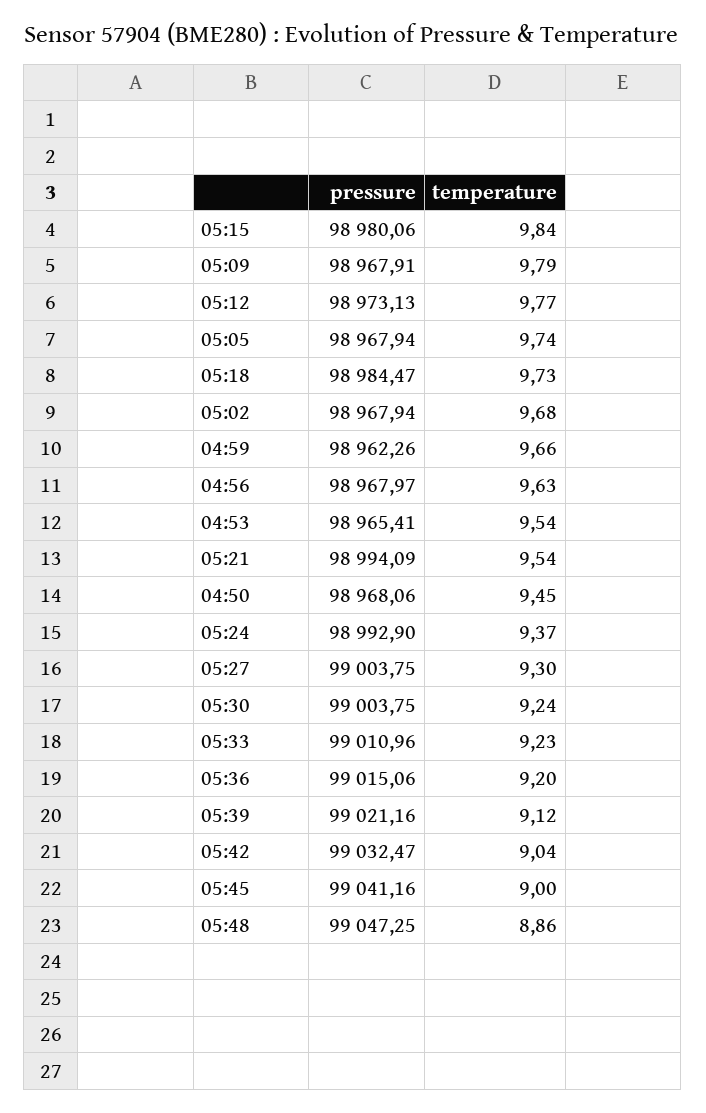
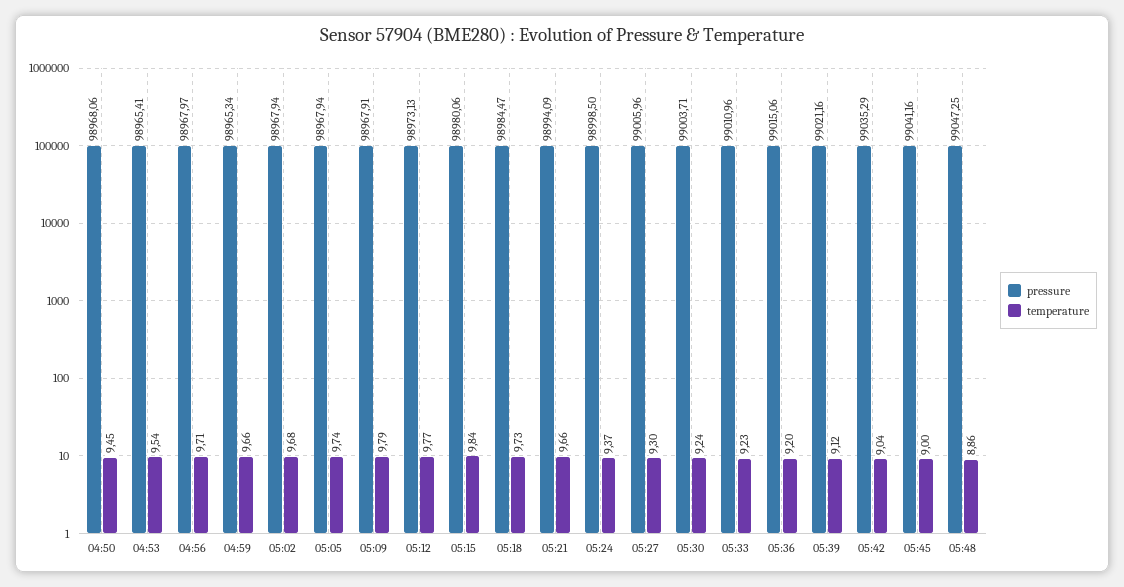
  {
    "pressure": {
      "05:15": 98980.06,
      "05:09": 98967.91,
      "05:12": 98973.13,
      "05:05": 98967.94,
      "05:18": 98984.47,
      "05:02": 98967.94,
-     "04:59": 98962.26,
+     "04:59": 98965.34,
      "04:56": 98967.97,
      "04:53": 98965.41,
      "05:21": 98994.09,
      "04:50": 98968.06,
-     "05:24": 98992.9,
+     "05:24": 98998.5,
-     "05:27": 99003.75,
+     "05:27": 99005.96,
-     "05:30": 99003.75,
+     "05:30": 99003.71,
      "05:33": 99010.96,
      "05:36": 99015.06,
      "05:39": 99021.16,
-     "05:42": 99032.47,
+     "05:42": 99035.29,
      "05:45": 99041.16,
      "05:48": 99047.25
    },
    "temperature": {
      "05:15": 9.84,
      "05:09": 9.79,
      "05:12": 9.77,
      "05:05": 9.74,
      "05:18": 9.73,
      "05:02": 9.68,
      "04:59": 9.66,
-     "04:56": 9.63,
+     "04:56": 9.71,
      "04:53": 9.54,
-     "05:21": 9.54,
+     "05:21": 9.66,
      "04:50": 9.45,
      "05:24": 9.37,
      "05:27": 9.3,
      "05:30": 9.24,
      "05:33": 9.23,
      "05:36": 9.2,
      "05:39": 9.12,
      "05:42": 9.04,
      "05:45": 9,
      "05:48": 8.86
    }
  }

